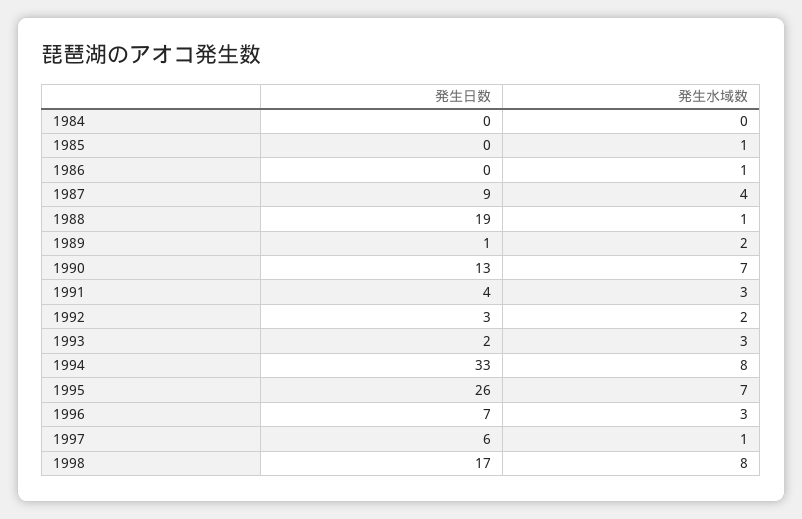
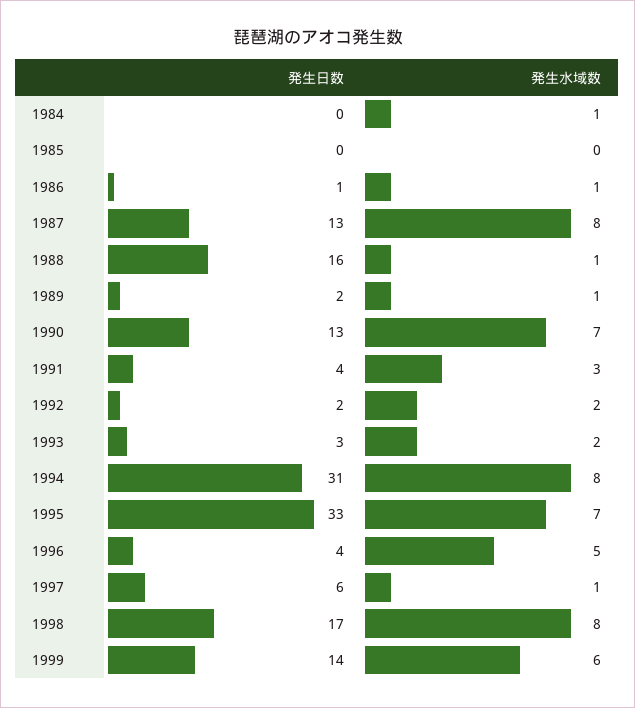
  {
    "発生日数": {
      "1984": 0,
      "1985": 0,
-     "1986": 0,
+     "1986": 1,
-     "1987": 9,
+     "1987": 13,
-     "1988": 19,
+     "1988": 16,
-     "1989": 1,
+     "1989": 2,
      "1990": 13,
      "1991": 4,
-     "1992": 3,
+     "1992": 2,
-     "1993": 2,
+     "1993": 3,
-     "1994": 33,
+     "1994": 31,
-     "1995": 26,
+     "1995": 33,
-     "1996": 7,
+     "1996": 4,
      "1997": 6,
-     "1998": 17
+     "1998": 17,
+     "1999": 14
    },
    "発生水域数": {
-     "1984": 0,
+     "1984": 1,
-     "1985": 1,
+     "1985": 0,
      "1986": 1,
-     "1987": 4,
+     "1987": 8,
      "1988": 1,
-     "1989": 2,
+     "1989": 1,
      "1990": 7,
      "1991": 3,
      "1992": 2,
-     "1993": 3,
+     "1993": 2,
      "1994": 8,
      "1995": 7,
-     "1996": 3,
+     "1996": 5,
      "1997": 1,
-     "1998": 8
+     "1998": 8,
+     "1999": 6
    }
  }

